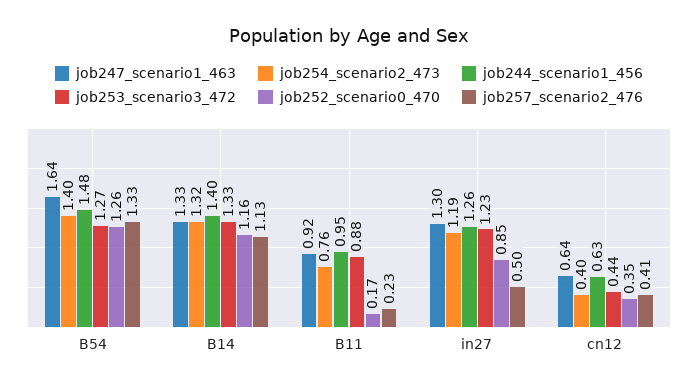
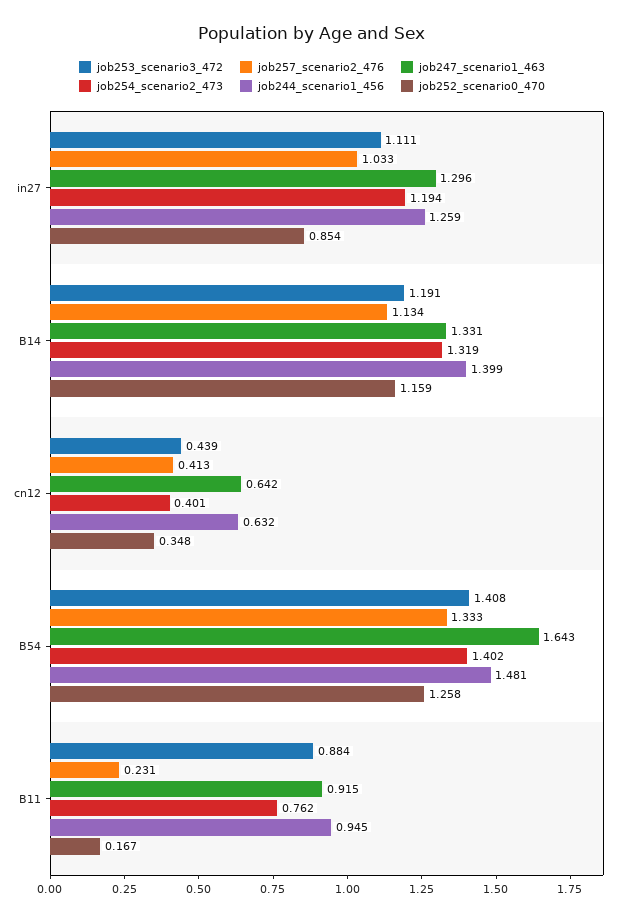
  {
    "job247_scenario1_463": {
      "B54": 1.643,
      "B14": 1.331,
      "B11": 0.915,
      "in27": 1.296,
      "cn12": 0.642
    },
    "job254_scenario2_473": {
      "B54": 1.402,
      "B14": 1.319,
      "B11": 0.762,
      "in27": 1.194,
      "cn12": 0.401
    },
    "job244_scenario1_456": {
      "B54": 1.481,
      "B14": 1.399,
      "B11": 0.945,
      "in27": 1.259,
      "cn12": 0.632
    },
    "job253_scenario3_472": {
-     "B54": 1.27,
+     "B54": 1.408,
-     "B14": 1.33,
+     "B14": 1.191,
      "B11": 0.884,
-     "in27": 1.23,
+     "in27": 1.111,
      "cn12": 0.439
    },
    "job252_scenario0_470": {
      "B54": 1.258,
      "B14": 1.159,
      "B11": 0.167,
      "in27": 0.854,
      "cn12": 0.348
    },
    "job257_scenario2_476": {
      "B54": 1.333,
      "B14": 1.134,
      "B11": 0.231,
-     "in27": 0.5,
+     "in27": 1.033,
      "cn12": 0.413
    }
  }

